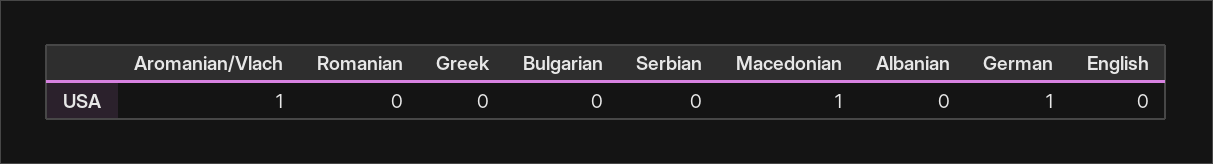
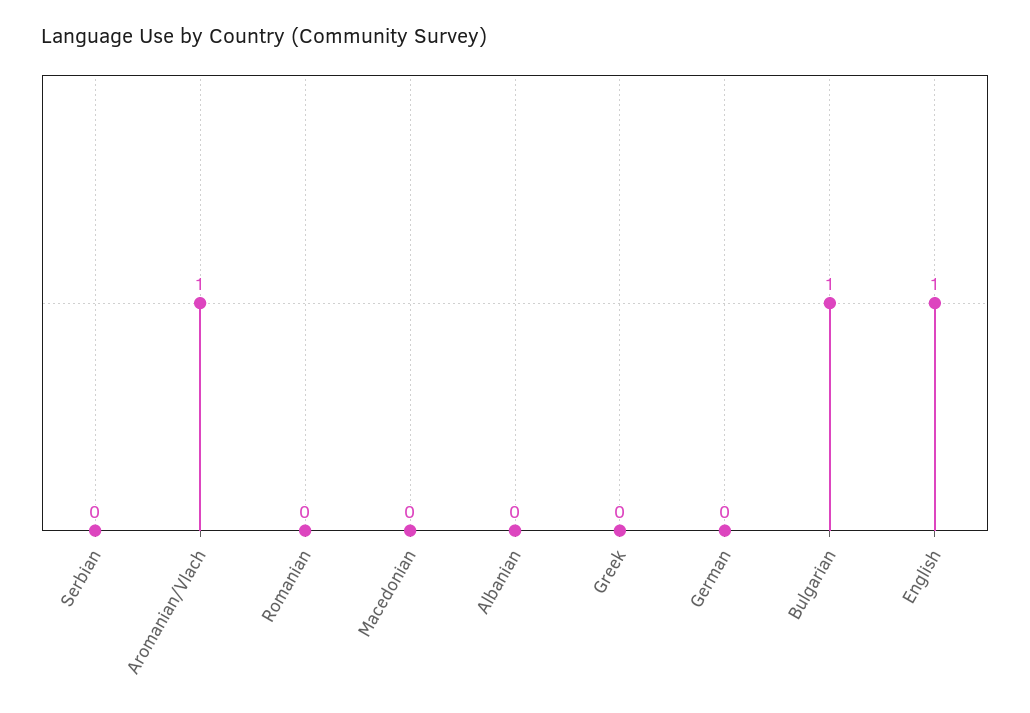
  {
    "Aromanian/Vlach": 1,
    "Romanian": 0,
    "Greek": 0,
-   "Bulgarian": 0,
+   "Bulgarian": 1,
    "Serbian": 0,
-   "Macedonian": 1,
+   "Macedonian": 0,
    "Albanian": 0,
-   "German": 1,
+   "German": 0,
-   "English": 0
+   "English": 1
  }

